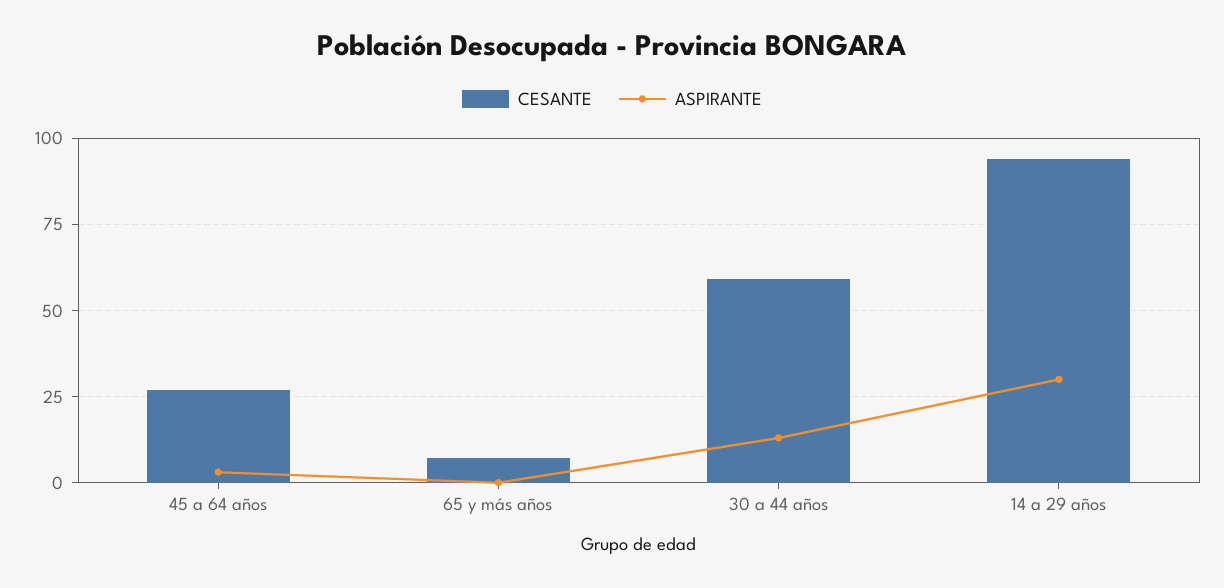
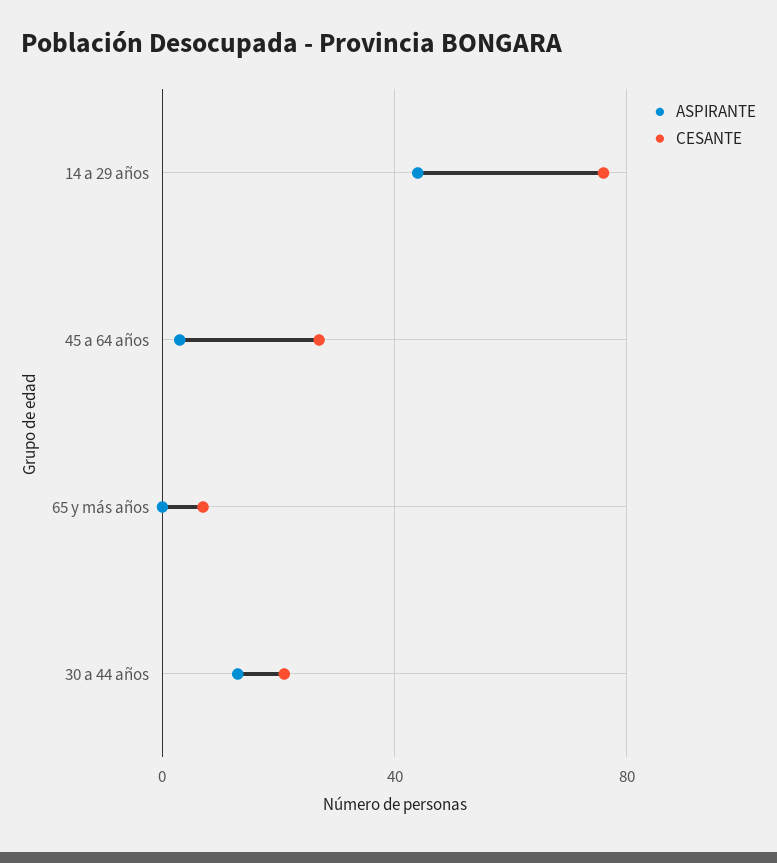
  {
    "CESANTE": {
      "45 a 64 años": 25,
      "65 y más años": 5,
-     "30 a 44 años": 60,
+     "30 a 44 años": 20,
-     "14 a 29 años": 95
+     "14 a 29 años": 75
    },
    "ASPIRANTE": {
      "45 a 64 años": 5,
      "65 y más años": 0,
      "30 a 44 años": 15,
-     "14 a 29 años": 30
+     "14 a 29 años": 45
    }
  }

